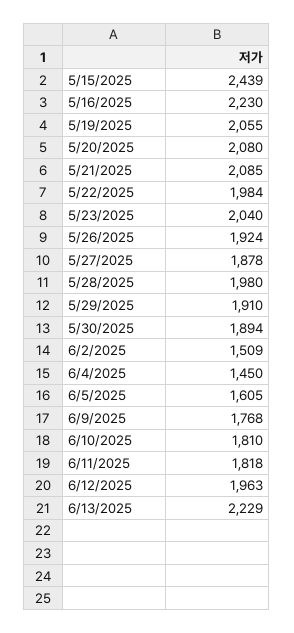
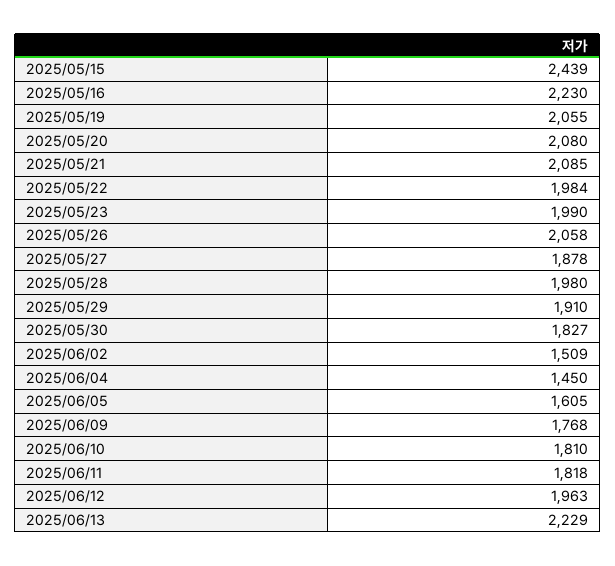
  {
    "5/15/2025": 2439,
    "5/16/2025": 2230,
    "5/19/2025": 2055,
    "5/20/2025": 2080,
    "5/21/2025": 2085,
    "5/22/2025": 1984,
-   "5/23/2025": 2040,
+   "5/23/2025": 1990,
-   "5/26/2025": 1924,
+   "5/26/2025": 2058,
    "5/27/2025": 1878,
    "5/28/2025": 1980,
    "5/29/2025": 1910,
-   "5/30/2025": 1894,
+   "5/30/2025": 1827,
    "6/2/2025": 1509,
    "6/4/2025": 1450,
    "6/5/2025": 1605,
    "6/9/2025": 1768,
    "6/10/2025": 1810,
    "6/11/2025": 1818,
    "6/12/2025": 1963,
    "6/13/2025": 2229
  }

